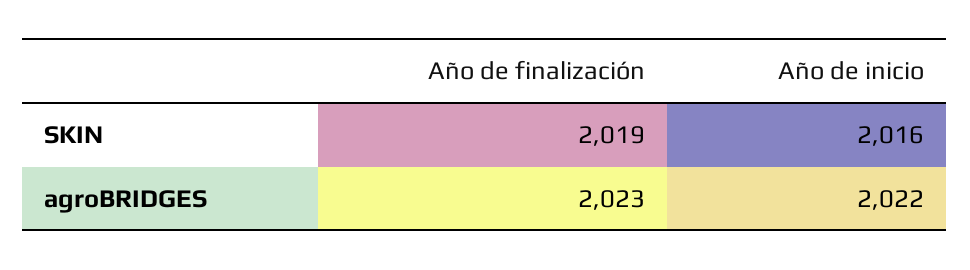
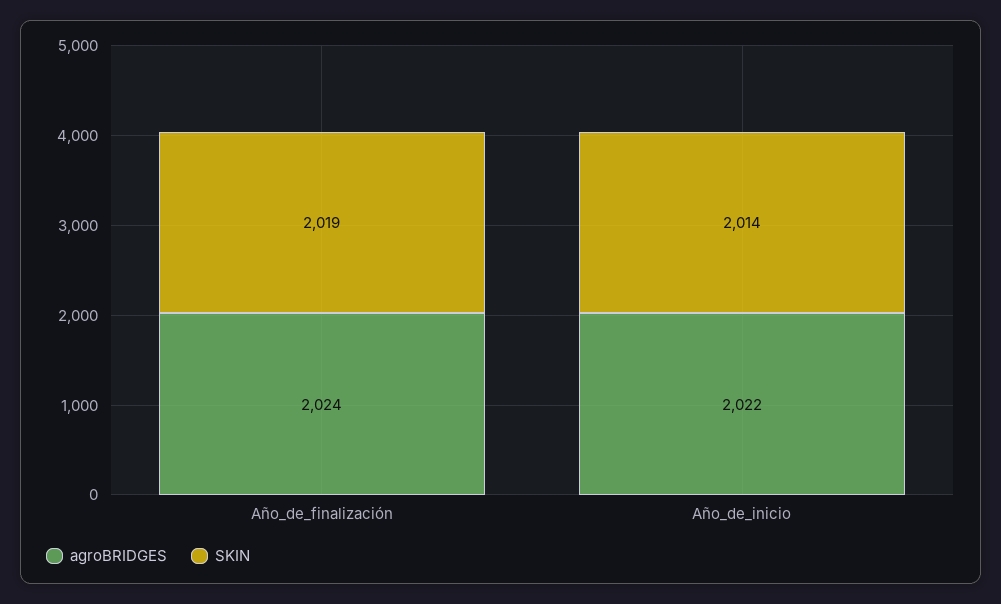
  {
    "SKIN": {
      "Año de finalización": 2019,
-     "Año de inicio": 2016
+     "Año de inicio": 2014
    },
    "agroBRIDGES": {
-     "Año de finalización": 2023,
+     "Año de finalización": 2024,
      "Año de inicio": 2022
    }
  }

